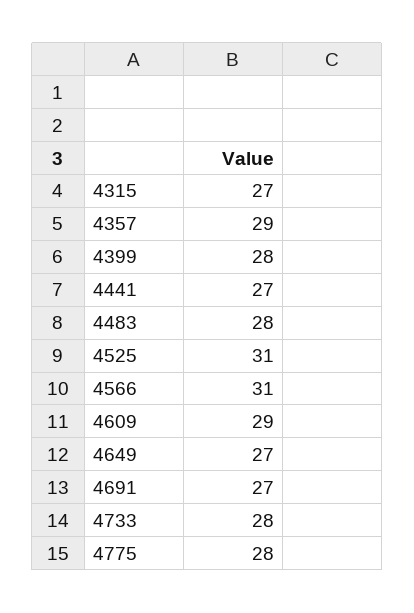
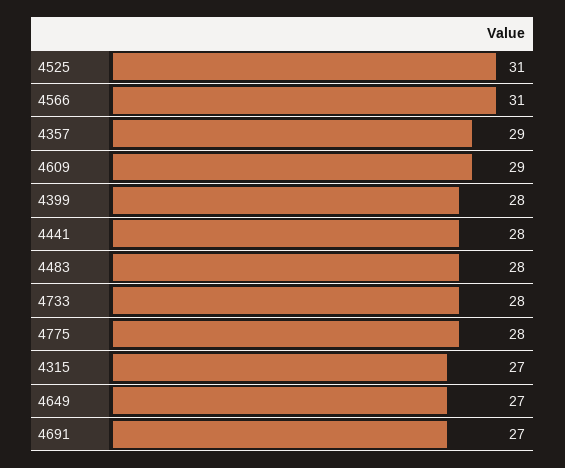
  {
    "4315": 27,
    "4357": 29,
    "4399": 28,
-   "4441": 27,
+   "4441": 28,
    "4483": 28,
    "4525": 31,
    "4566": 31,
    "4609": 29,
    "4649": 27,
    "4691": 27,
    "4733": 28,
    "4775": 28
  }

